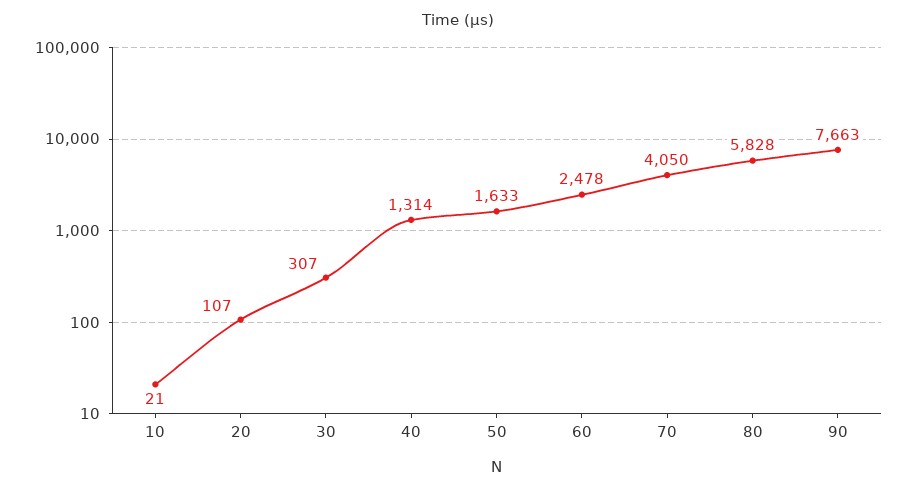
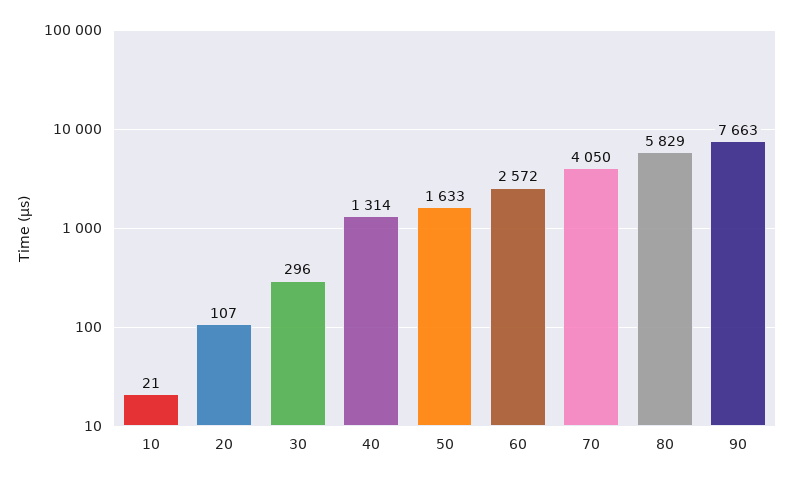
  {
    "10": 21,
    "20": 107,
-   "30": 307,
+   "30": 296,
    "40": 1314,
    "50": 1633,
-   "60": 2478,
+   "60": 2572,
    "70": 4050,
-   "80": 5828,
+   "80": 5829,
    "90": 7663
  }

